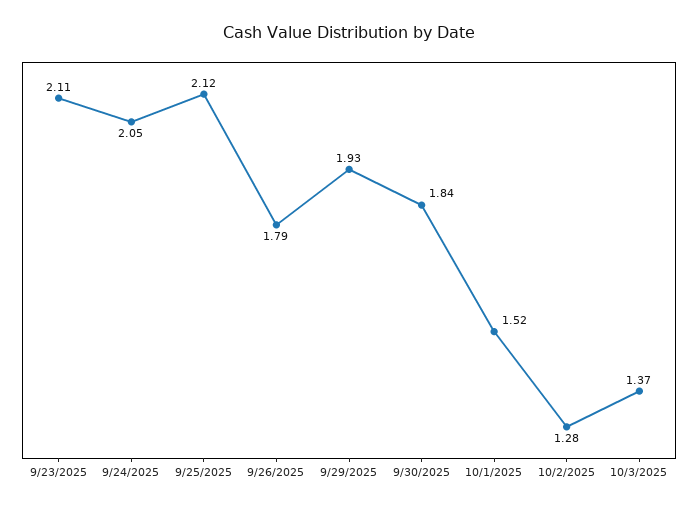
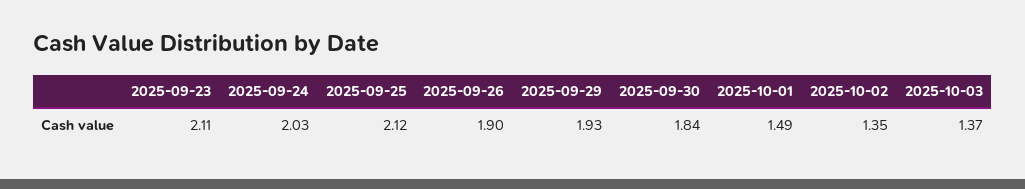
  {
    "9/23/2025": 2.11,
-   "9/24/2025": 2.05,
+   "9/24/2025": 2.03,
    "9/25/2025": 2.12,
-   "9/26/2025": 1.79,
+   "9/26/2025": 1.9,
    "9/29/2025": 1.93,
    "9/30/2025": 1.84,
-   "10/1/2025": 1.52,
+   "10/1/2025": 1.49,
-   "10/2/2025": 1.28,
+   "10/2/2025": 1.35,
    "10/3/2025": 1.37
  }

